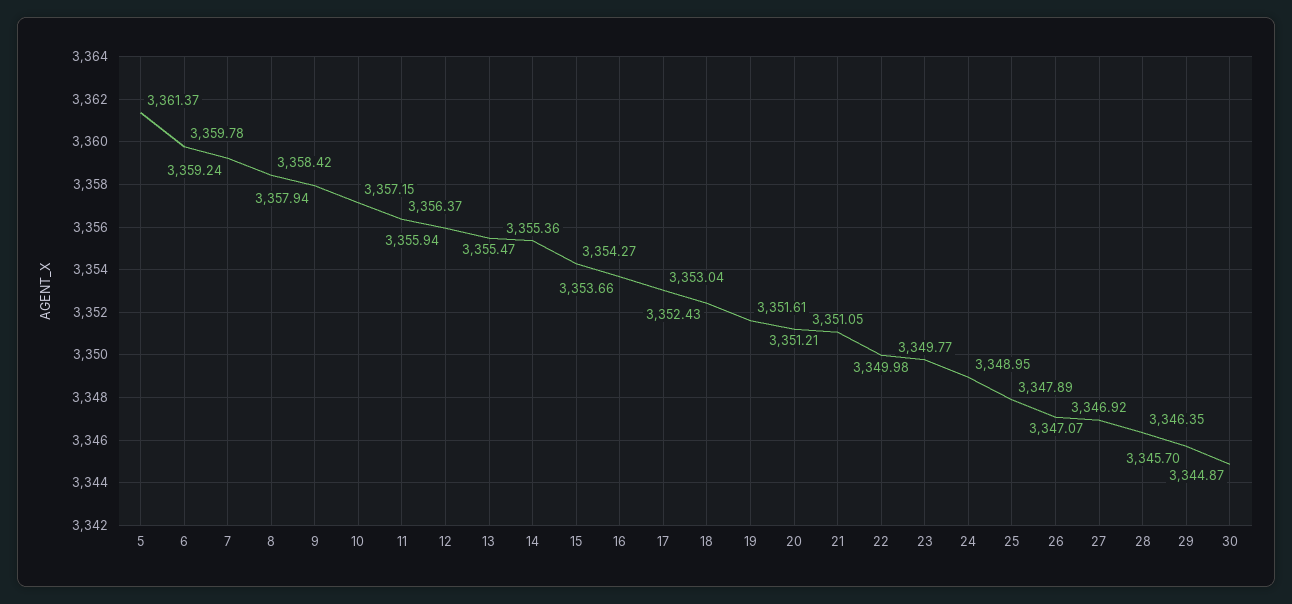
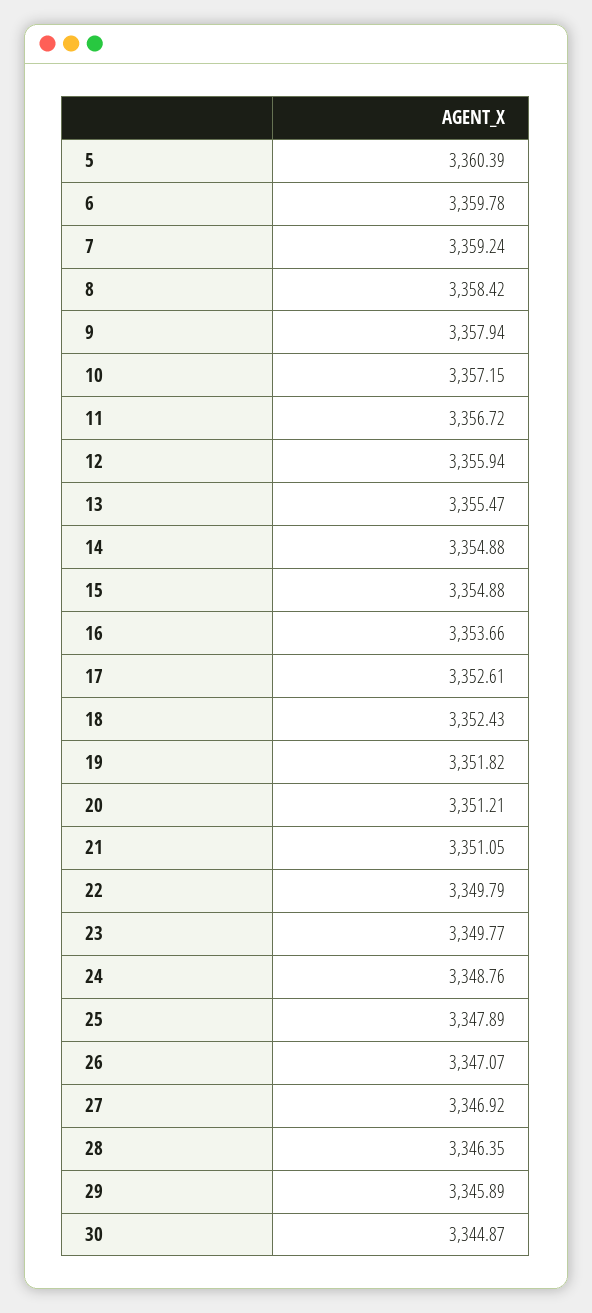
  {
-   "5": 3361.37,
+   "5": 3360.39,
    "6": 3359.78,
    "7": 3359.24,
    "8": 3358.42,
    "9": 3357.94,
    "10": 3357.15,
-   "11": 3356.37,
+   "11": 3356.72,
    "12": 3355.94,
    "13": 3355.47,
-   "14": 3355.36,
+   "14": 3354.88,
-   "15": 3354.27,
+   "15": 3354.88,
    "16": 3353.66,
-   "17": 3353.04,
+   "17": 3352.61,
    "18": 3352.43,
-   "19": 3351.61,
+   "19": 3351.82,
    "20": 3351.21,
    "21": 3351.05,
-   "22": 3349.98,
+   "22": 3349.79,
    "23": 3349.77,
-   "24": 3348.95,
+   "24": 3348.76,
    "25": 3347.89,
    "26": 3347.07,
    "27": 3346.92,
    "28": 3346.35,
-   "29": 3345.7,
+   "29": 3345.89,
    "30": 3344.87
  }

